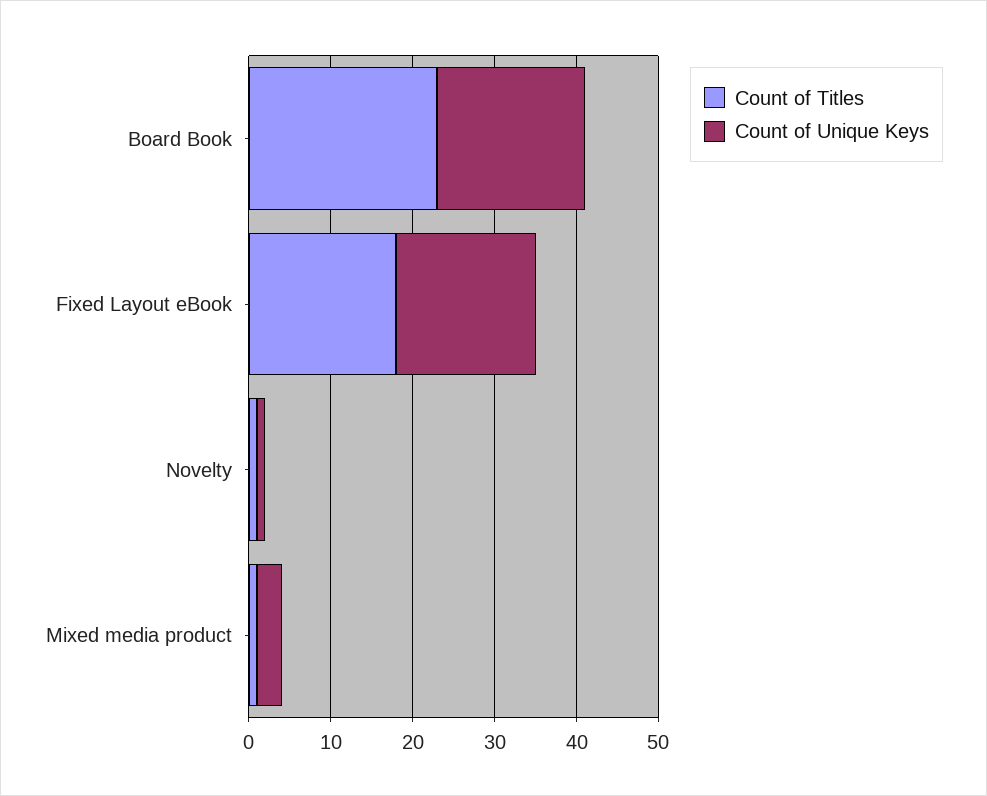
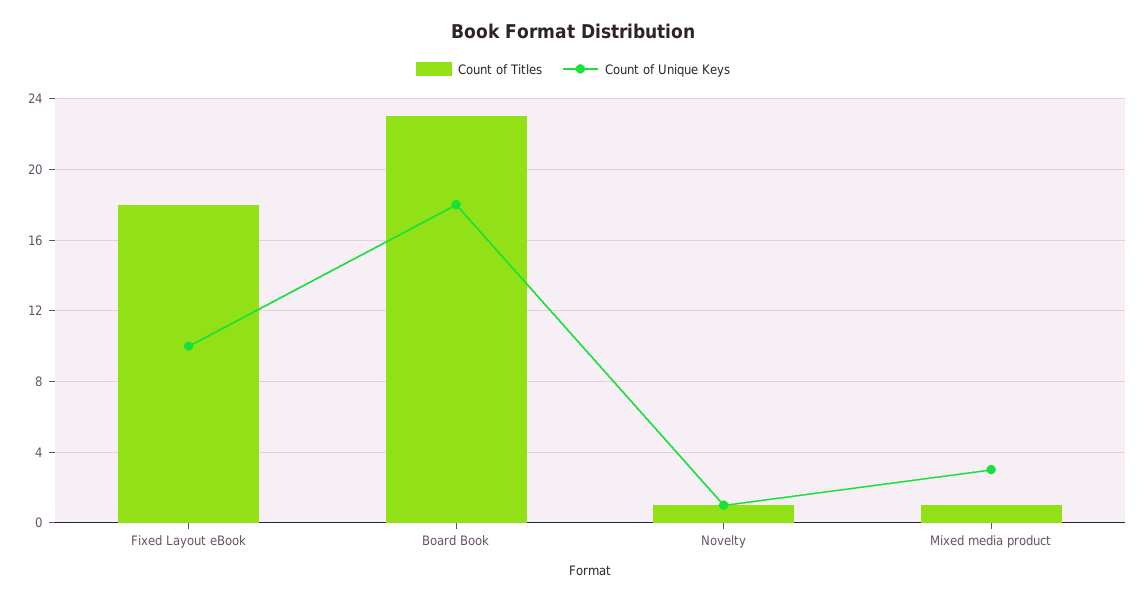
  {
    "Count of Titles": {
      "Board Book": 23,
      "Fixed Layout eBook": 18,
      "Novelty": 1,
      "Mixed media product": 1
    },
    "Count of Unique Keys": {
      "Board Book": 18,
-     "Fixed Layout eBook": 17,
+     "Fixed Layout eBook": 10,
      "Novelty": 1,
      "Mixed media product": 3
    }
  }

